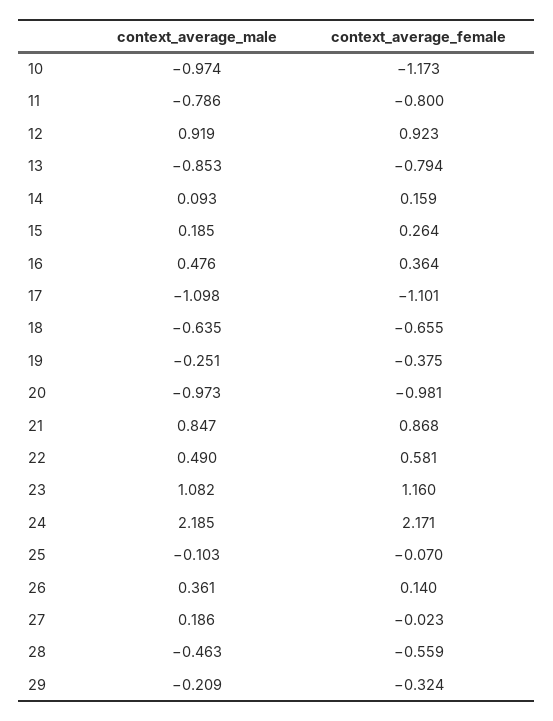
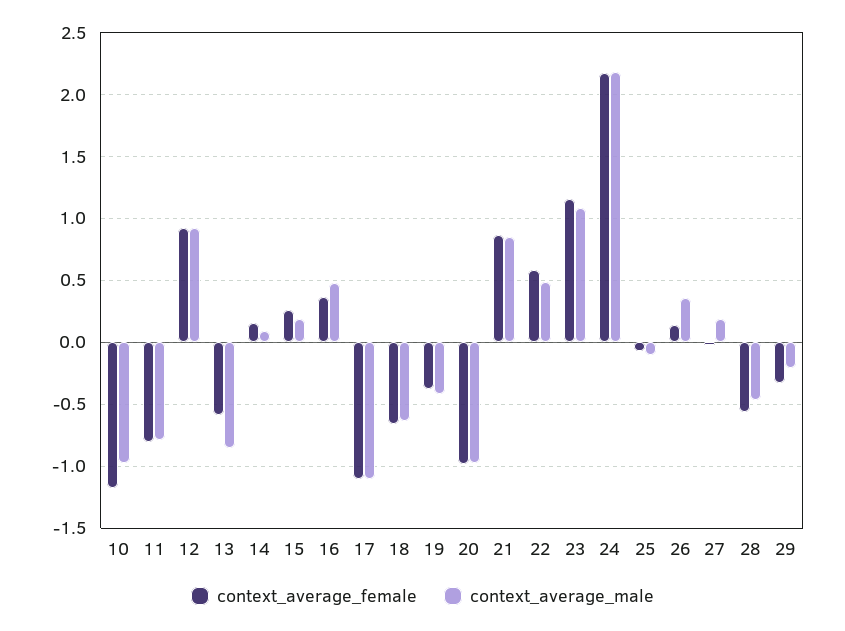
  {
    "context_average_male": {
      "10": -0.974,
      "11": -0.786,
      "12": 0.919,
      "13": -0.853,
      "14": 0.093,
      "15": 0.185,
      "16": 0.476,
      "17": -1.098,
      "18": -0.635,
-     "19": -0.251,
+     "19": -0.4,
      "20": -0.973,
      "21": 0.847,
      "22": 0.49,
      "23": 1.082,
      "24": 2.185,
      "25": -0.103,
      "26": 0.361,
      "27": 0.186,
      "28": -0.463,
      "29": -0.209
    },
    "context_average_female": {
      "10": -1.173,
      "11": -0.8,
      "12": 0.923,
-     "13": -0.794,
+     "13": -0.6,
      "14": 0.159,
      "15": 0.264,
      "16": 0.364,
      "17": -1.101,
      "18": -0.655,
      "19": -0.375,
      "20": -0.981,
      "21": 0.868,
      "22": 0.581,
      "23": 1.16,
      "24": 2.171,
      "25": -0.07,
      "26": 0.14,
      "27": -0.023,
      "28": -0.559,
      "29": -0.324
    }
  }

